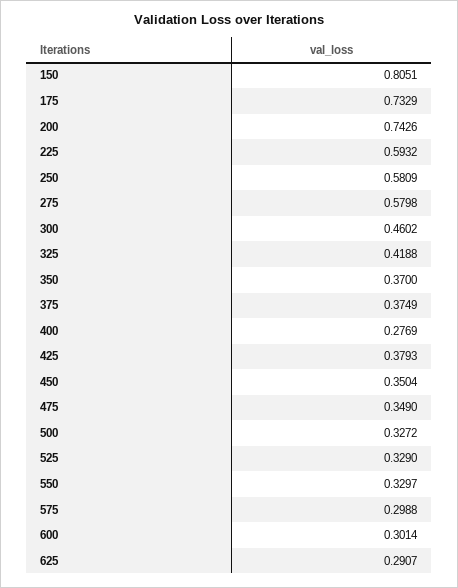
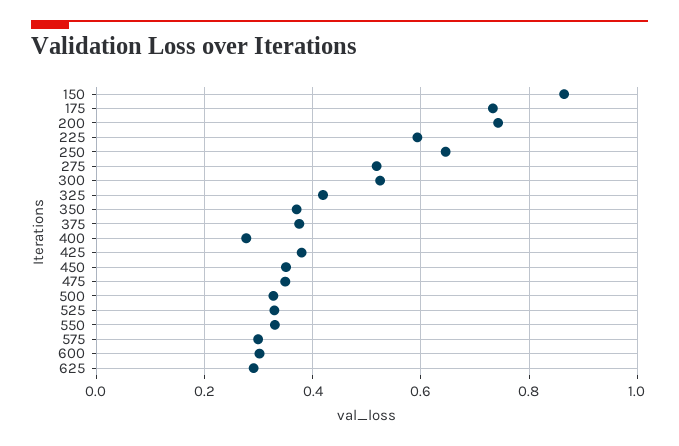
  {
-   "150": 0.8051,
+   "150": 0.86,
    "175": 0.7329,
    "200": 0.7426,
    "225": 0.5932,
-   "250": 0.5809,
+   "250": 0.64,
-   "275": 0.5798,
+   "275": 0.52,
-   "300": 0.4602,
+   "300": 0.52,
    "325": 0.4188,
    "350": 0.37,
    "375": 0.3749,
    "400": 0.2769,
    "425": 0.3793,
    "450": 0.3504,
    "475": 0.349,
    "500": 0.3272,
    "525": 0.329,
    "550": 0.3297,
    "575": 0.2988,
    "600": 0.3014,
    "625": 0.2907
  }

